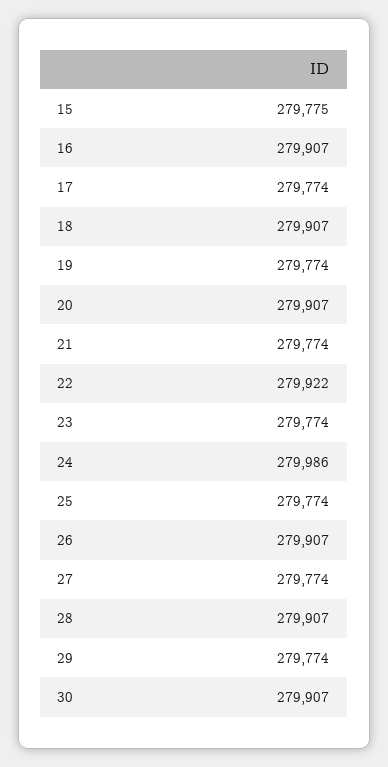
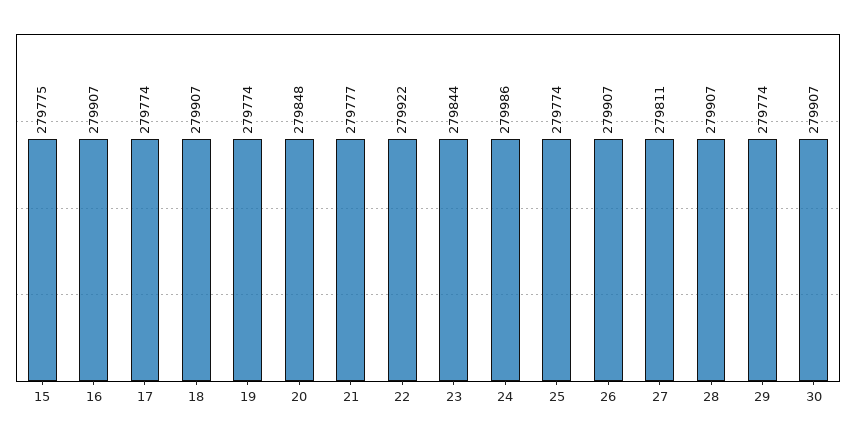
  {
    "15": 279775,
    "16": 279907,
    "17": 279774,
    "18": 279907,
    "19": 279774,
-   "20": 279907,
+   "20": 279848,
-   "21": 279774,
+   "21": 279777,
    "22": 279922,
-   "23": 279774,
+   "23": 279844,
    "24": 279986,
    "25": 279774,
    "26": 279907,
-   "27": 279774,
+   "27": 279811,
    "28": 279907,
    "29": 279774,
    "30": 279907
  }

